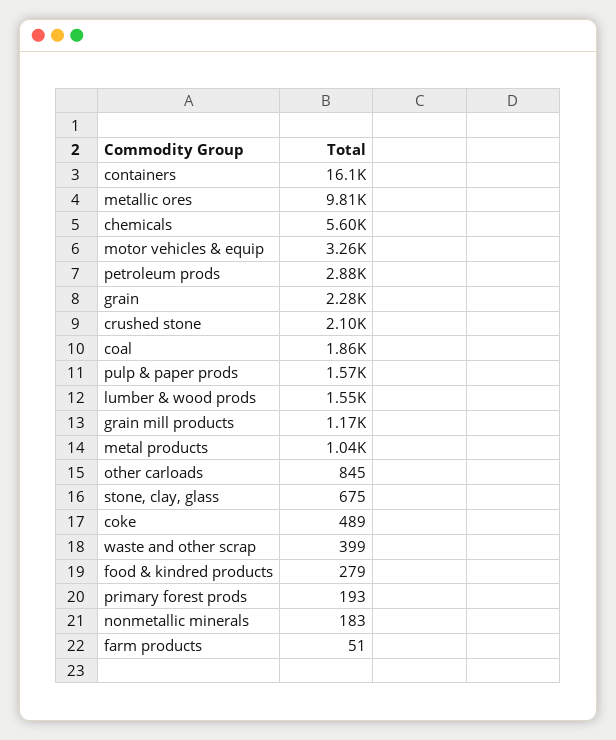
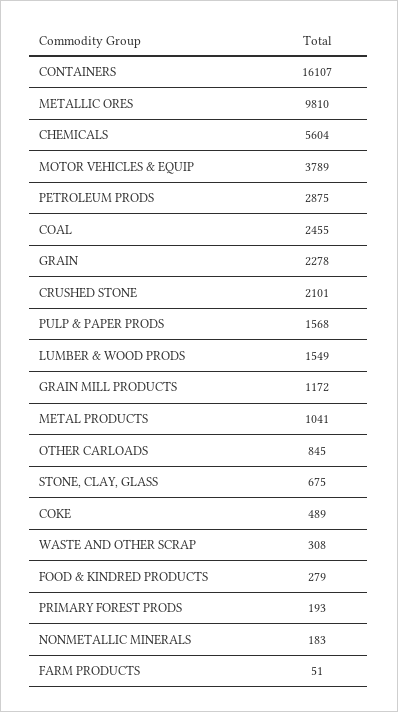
  {
    "containers": 16107,
    "metallic ores": 9810,
    "chemicals": 5604,
-   "motor vehicles & equip": 3260,
+   "motor vehicles & equip": 3789,
    "petroleum prods": 2875,
    "grain": 2278,
    "crushed stone": 2101,
-   "coal": 1860,
+   "coal": 2455,
    "pulp & paper prods": 1568,
    "lumber & wood prods": 1549,
    "grain mill products": 1172,
    "metal products": 1041,
    "other carloads": 845,
    "stone, clay, glass": 675,
    "coke": 489,
-   "waste and other scrap": 399,
+   "waste and other scrap": 308,
    "food & kindred products": 279,
    "primary forest prods": 193,
    "nonmetallic minerals": 183,
    "farm products": 51
  }

